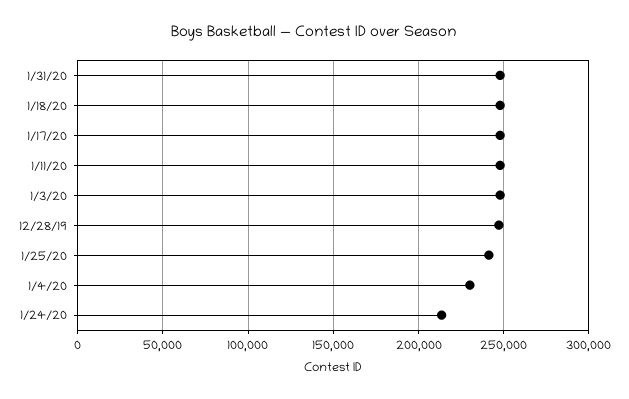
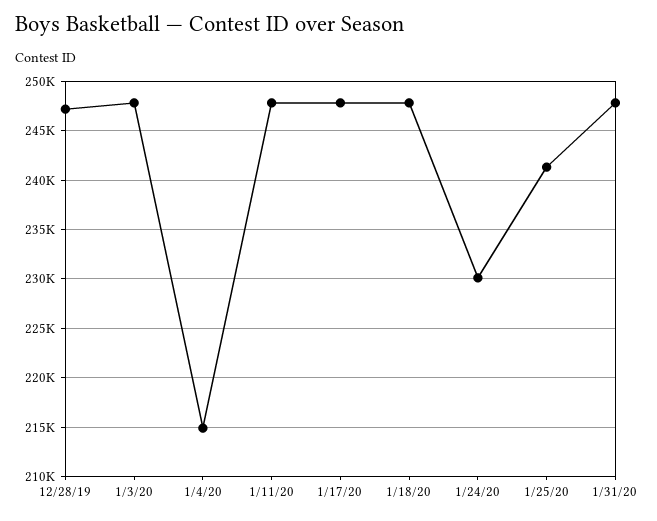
  {
    "1/31/20": 248000,
    "1/18/20": 248000,
    "1/17/20": 248000,
    "1/11/20": 248000,
    "1/3/20": 248000,
    "12/28/19": 247000,
    "1/25/20": 241000,
-   "1/4/20": 230000,
+   "1/4/20": 215000,
-   "1/24/20": 215000
+   "1/24/20": 230000
  }

